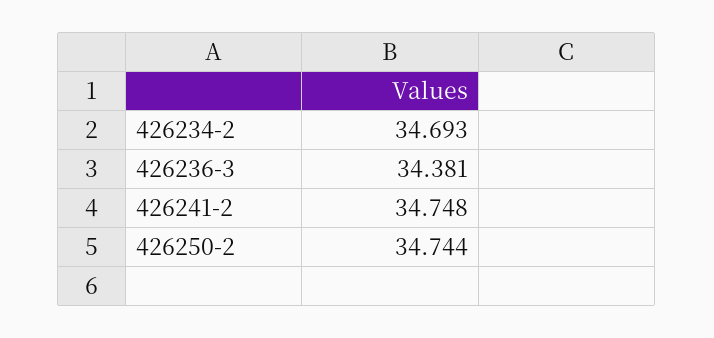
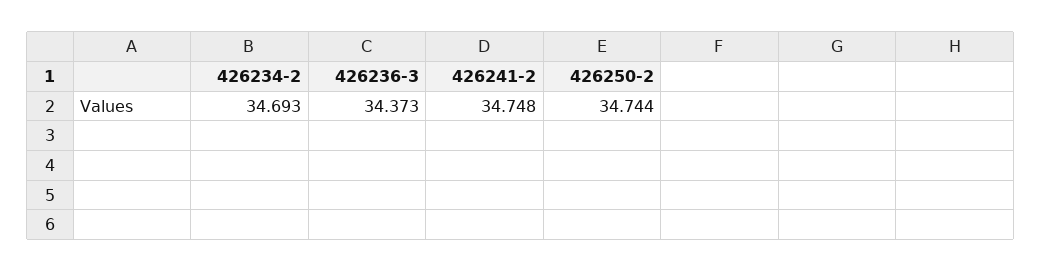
  {
    "426234-2": 34.693,
-   "426236-3": 34.381,
+   "426236-3": 34.373,
    "426241-2": 34.748,
    "426250-2": 34.744
  }

